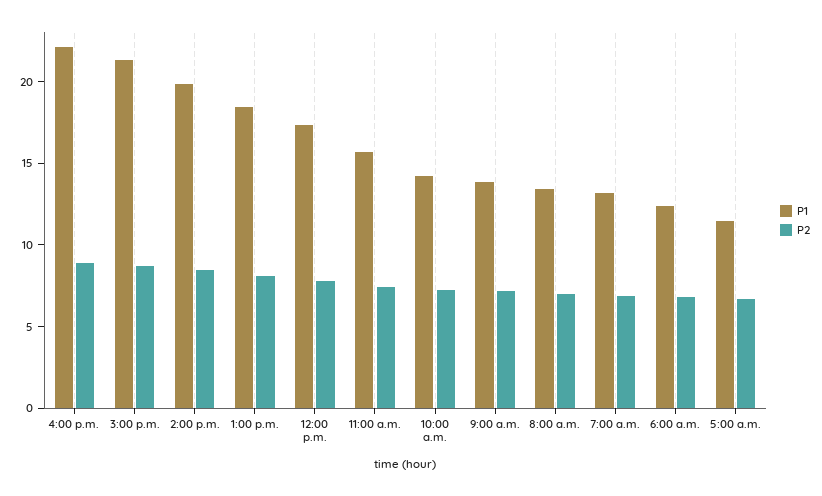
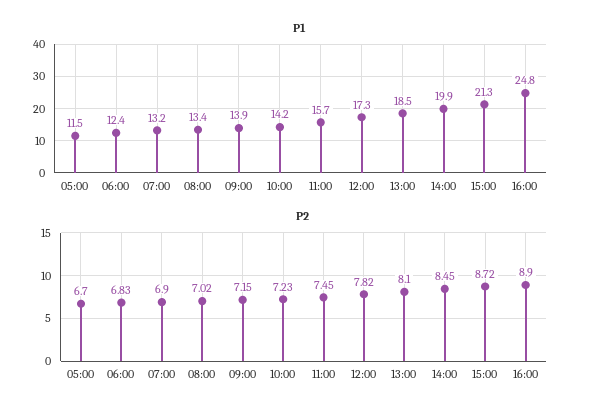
  {
    "P1": {
-     "4:00 p.m.": 22,
+     "4:00 p.m.": 24.8,
      "3:00 p.m.": 21.3,
      "2:00 p.m.": 19.9,
      "1:00 p.m.": 18.5,
      "12:00 p.m.": 17.3,
      "11:00 a.m.": 15.7,
      "10:00 a.m.": 14.2,
      "9:00 a.m.": 13.9,
      "8:00 a.m.": 13.4,
      "7:00 a.m.": 13.2,
      "6:00 a.m.": 12.4,
      "5:00 a.m.": 11.5
    },
    "P2": {
      "4:00 p.m.": 8.9,
      "3:00 p.m.": 8.72,
      "2:00 p.m.": 8.45,
      "1:00 p.m.": 8.1,
      "12:00 p.m.": 7.82,
      "11:00 a.m.": 7.45,
      "10:00 a.m.": 7.23,
      "9:00 a.m.": 7.15,
      "8:00 a.m.": 7.02,
      "7:00 a.m.": 6.9,
      "6:00 a.m.": 6.83,
      "5:00 a.m.": 6.7
    }
  }

